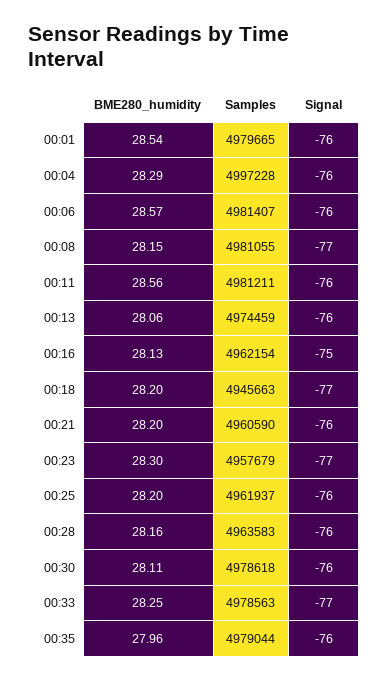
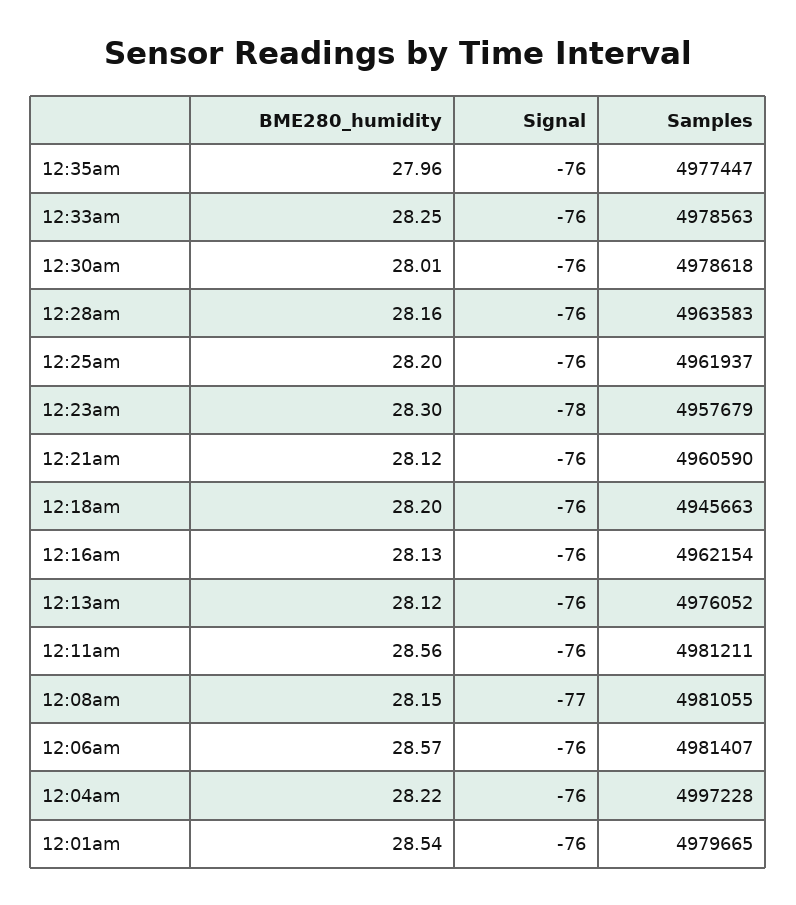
  {
    "BME280_humidity": {
      "00:01": 28.54,
-     "00:04": 28.29,
+     "00:04": 28.22,
      "00:06": 28.57,
      "00:08": 28.15,
      "00:11": 28.56,
-     "00:13": 28.06,
+     "00:13": 28.12,
      "00:16": 28.13,
      "00:18": 28.2,
-     "00:21": 28.2,
+     "00:21": 28.12,
      "00:23": 28.3,
      "00:25": 28.2,
      "00:28": 28.16,
-     "00:30": 28.11,
+     "00:30": 28.01,
      "00:33": 28.25,
      "00:35": 27.96
    },
    "Samples": {
      "00:01": 4979665,
      "00:04": 4997228,
      "00:06": 4981407,
      "00:08": 4981055,
      "00:11": 4981211,
-     "00:13": 4974459,
+     "00:13": 4976052,
      "00:16": 4962154,
      "00:18": 4945663,
      "00:21": 4960590,
      "00:23": 4957679,
      "00:25": 4961937,
      "00:28": 4963583,
      "00:30": 4978618,
      "00:33": 4978563,
-     "00:35": 4979044
+     "00:35": 4977447
    },
    "Signal": {
      "00:01": -76,
      "00:04": -76,
      "00:06": -76,
      "00:08": -77,
      "00:11": -76,
      "00:13": -76,
-     "00:16": -75,
+     "00:16": -76,
-     "00:18": -77,
+     "00:18": -76,
      "00:21": -76,
-     "00:23": -77,
+     "00:23": -78,
      "00:25": -76,
      "00:28": -76,
      "00:30": -76,
-     "00:33": -77,
+     "00:33": -76,
      "00:35": -76
    }
  }

